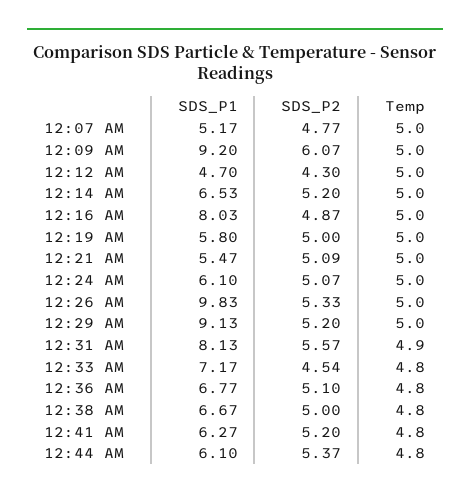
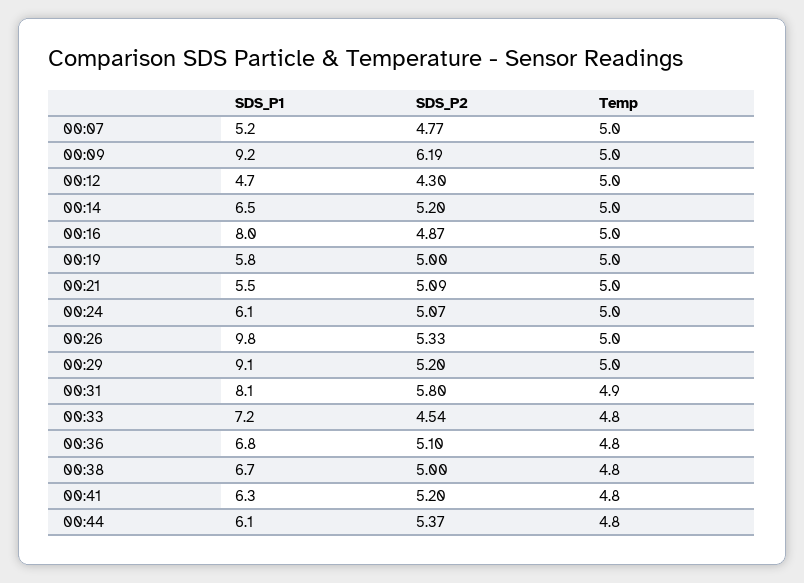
  {
    "SDS_P1": {
      "12:07 AM": 5.17,
      "12:09 AM": 9.2,
      "12:12 AM": 4.7,
      "12:14 AM": 6.53,
      "12:16 AM": 8.03,
      "12:19 AM": 5.8,
      "12:21 AM": 5.47,
      "12:24 AM": 6.1,
      "12:26 AM": 9.83,
      "12:29 AM": 9.13,
      "12:31 AM": 8.13,
      "12:33 AM": 7.17,
      "12:36 AM": 6.77,
      "12:38 AM": 6.67,
      "12:41 AM": 6.27,
      "12:44 AM": 6.1
    },
    "SDS_P2": {
      "12:07 AM": 4.77,
-     "12:09 AM": 6.07,
+     "12:09 AM": 6.19,
      "12:12 AM": 4.3,
      "12:14 AM": 5.2,
      "12:16 AM": 4.87,
      "12:19 AM": 5,
      "12:21 AM": 5.09,
      "12:24 AM": 5.07,
      "12:26 AM": 5.33,
      "12:29 AM": 5.2,
-     "12:31 AM": 5.57,
+     "12:31 AM": 5.8,
      "12:33 AM": 4.54,
      "12:36 AM": 5.1,
      "12:38 AM": 5,
      "12:41 AM": 5.2,
      "12:44 AM": 5.37
    },
    "Temp": {
      "12:07 AM": 5,
      "12:09 AM": 5,
      "12:12 AM": 5,
      "12:14 AM": 5,
      "12:16 AM": 5,
      "12:19 AM": 5,
      "12:21 AM": 5,
      "12:24 AM": 5,
      "12:26 AM": 5,
      "12:29 AM": 5,
      "12:31 AM": 4.9,
      "12:33 AM": 4.8,
      "12:36 AM": 4.8,
      "12:38 AM": 4.8,
      "12:41 AM": 4.8,
      "12:44 AM": 4.8
    }
  }

